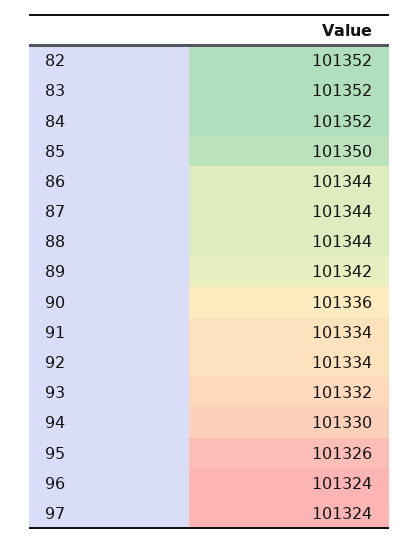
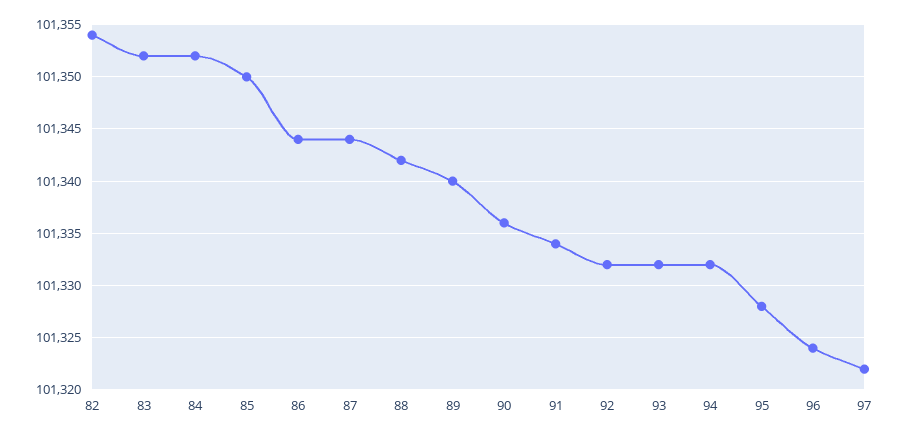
  {
-   "82": 101352,
+   "82": 101354,
    "83": 101352,
    "84": 101352,
    "85": 101350,
    "86": 101344,
    "87": 101344,
-   "88": 101344,
+   "88": 101342,
-   "89": 101342,
+   "89": 101340,
    "90": 101336,
    "91": 101334,
-   "92": 101334,
+   "92": 101332,
    "93": 101332,
-   "94": 101330,
+   "94": 101332,
-   "95": 101326,
+   "95": 101328,
    "96": 101324,
-   "97": 101324
+   "97": 101322
  }

